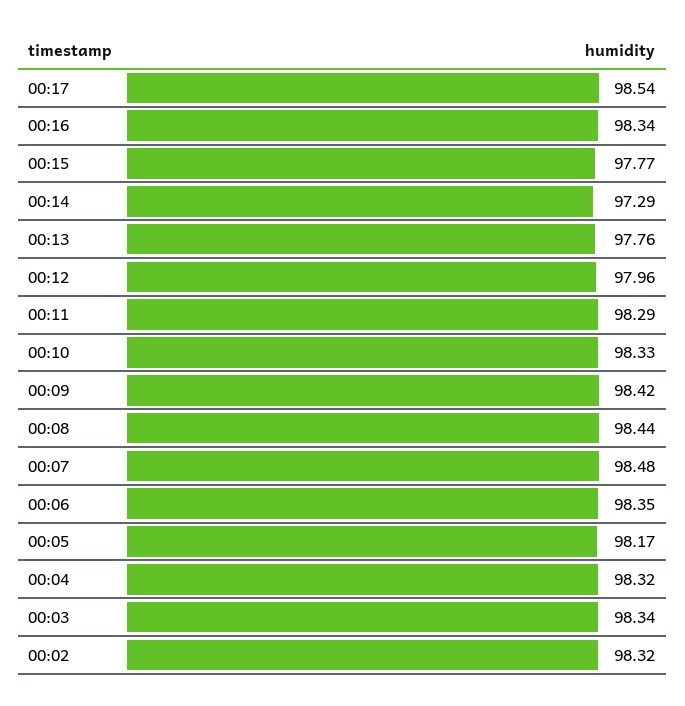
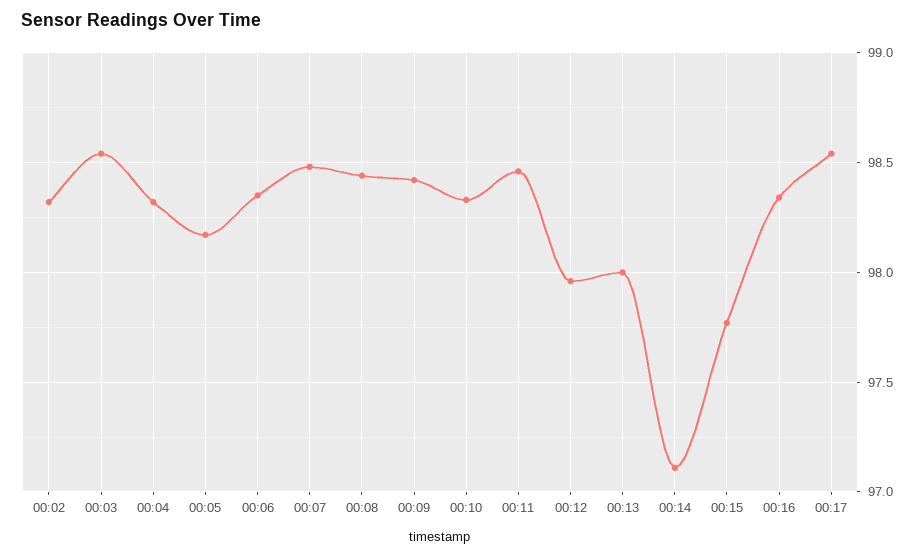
  {
    "00:17": 98.54,
    "00:16": 98.34,
    "00:15": 97.77,
-   "00:14": 97.29,
+   "00:14": 97.1,
-   "00:13": 97.76,
+   "00:13": 98,
    "00:12": 97.96,
-   "00:11": 98.29,
+   "00:11": 98.45,
    "00:10": 98.33,
    "00:09": 98.42,
    "00:08": 98.44,
    "00:07": 98.48,
    "00:06": 98.35,
    "00:05": 98.17,
    "00:04": 98.32,
-   "00:03": 98.34,
+   "00:03": 98.55,
    "00:02": 98.32
  }

